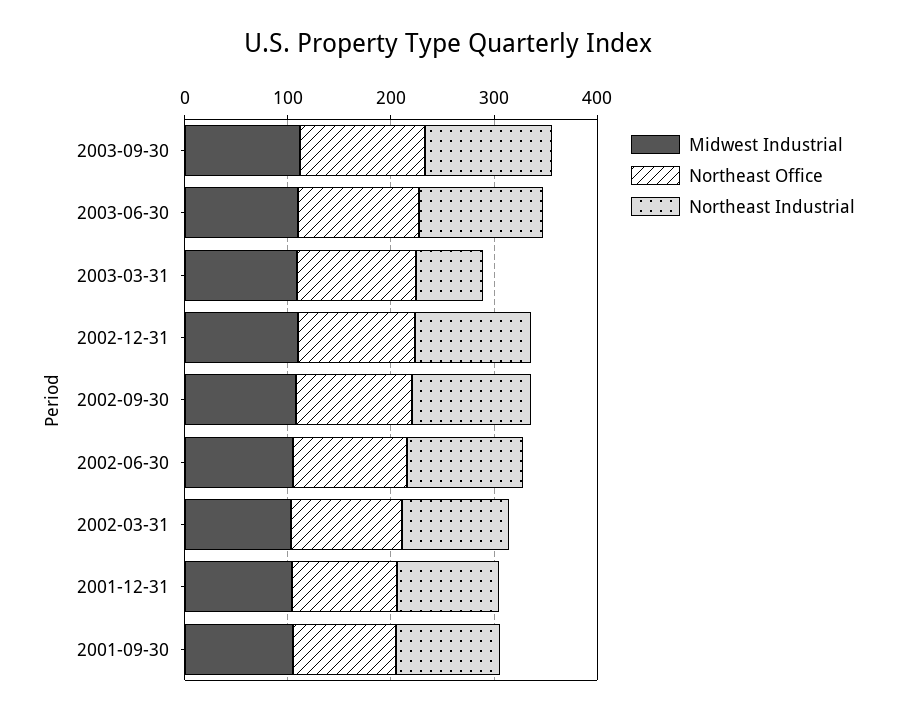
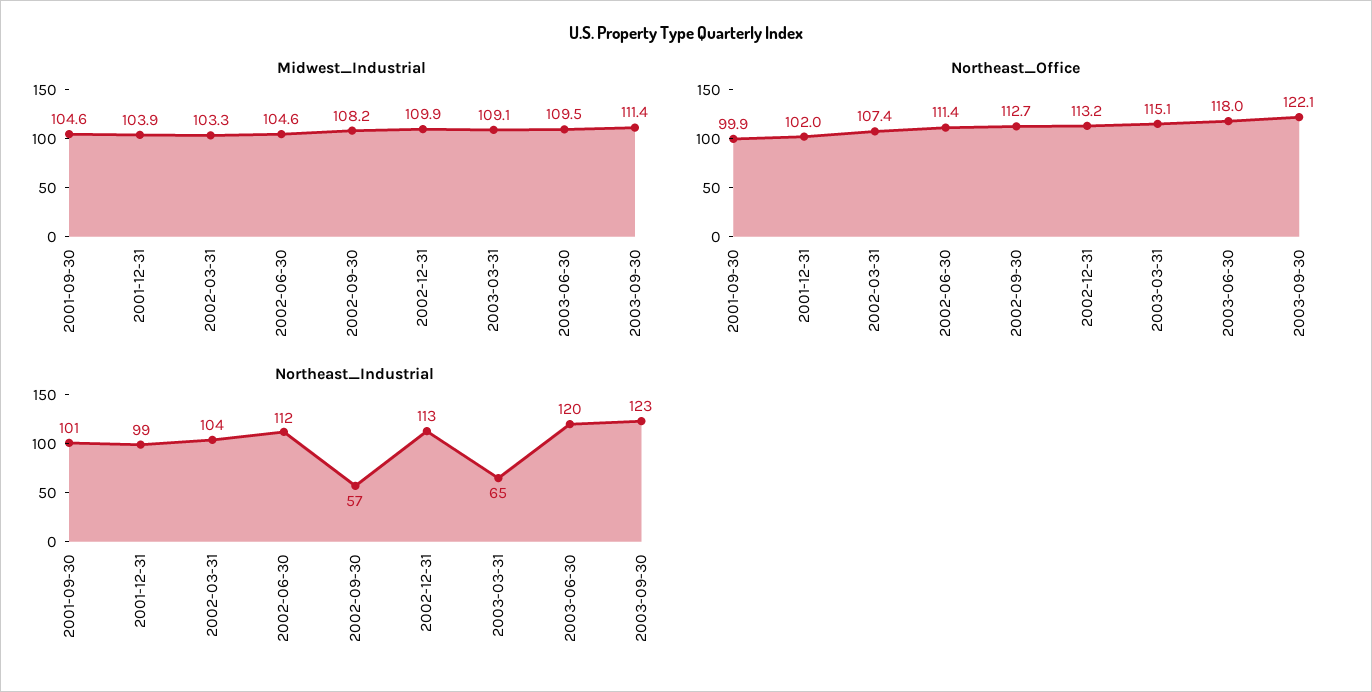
  {
    "Midwest Industrial": {
      "2003-09-30": 111.4,
      "2003-06-30": 109.5,
      "2003-03-31": 109.1,
      "2002-12-31": 109.9,
      "2002-09-30": 108.2,
      "2002-06-30": 104.6,
      "2002-03-31": 103.3,
      "2001-12-31": 103.9,
      "2001-09-30": 104.6
    },
    "Northeast Office": {
      "2003-09-30": 122.1,
      "2003-06-30": 118,
      "2003-03-31": 115.1,
      "2002-12-31": 113.2,
      "2002-09-30": 112.7,
      "2002-06-30": 111.4,
      "2002-03-31": 107.4,
      "2001-12-31": 102,
      "2001-09-30": 99.9
    },
    "Northeast Industrial": {
      "2003-09-30": 123,
      "2003-06-30": 120,
      "2003-03-31": 65,
      "2002-12-31": 113,
-     "2002-09-30": 120,
+     "2002-09-30": 57,
      "2002-06-30": 112,
      "2002-03-31": 104,
      "2001-12-31": 99,
      "2001-09-30": 101
    }
  }

